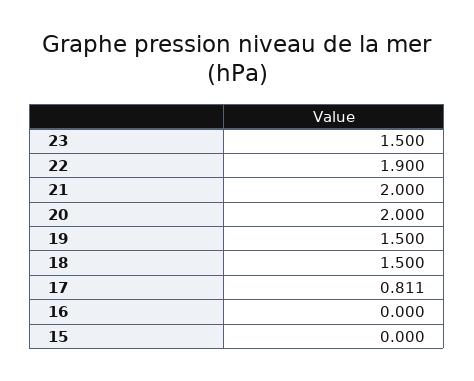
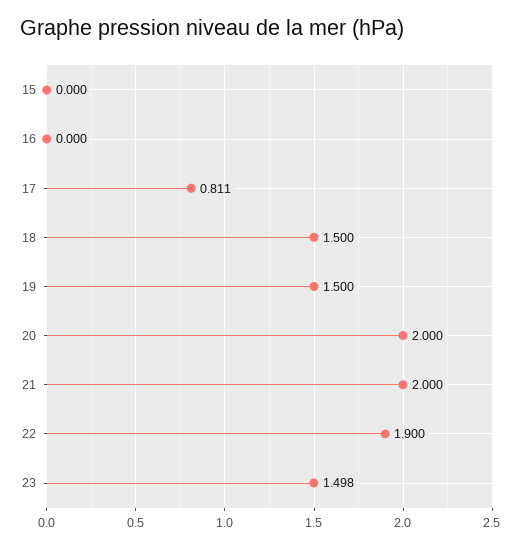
  {
-   "23": 1.5,
+   "23": 1.498,
    "22": 1.9,
    "21": 2,
    "20": 2,
    "19": 1.5,
    "18": 1.5,
    "17": 0.811,
    "16": 0,
    "15": 0
  }

